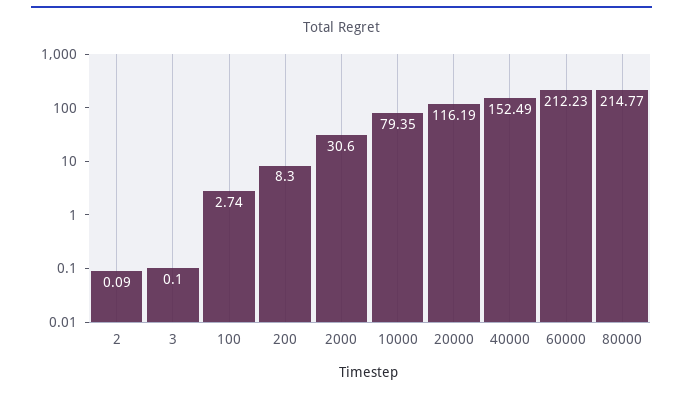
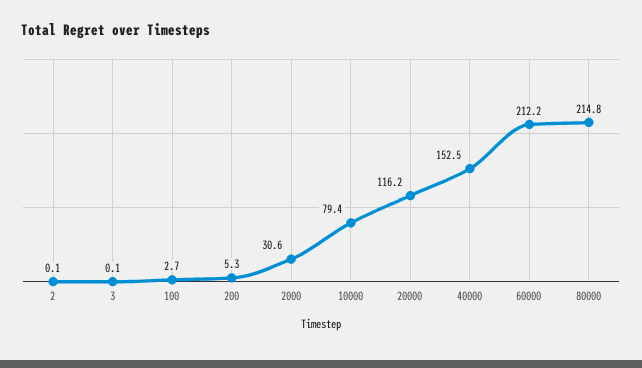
  {
    "2": 0.09,
    "3": 0.1,
    "100": 2.74,
-   "200": 8.3,
+   "200": 5.3,
    "2000": 30.6,
    "10000": 79.35,
    "20000": 116.19,
    "40000": 152.49,
    "60000": 212.23,
    "80000": 214.77
  }

